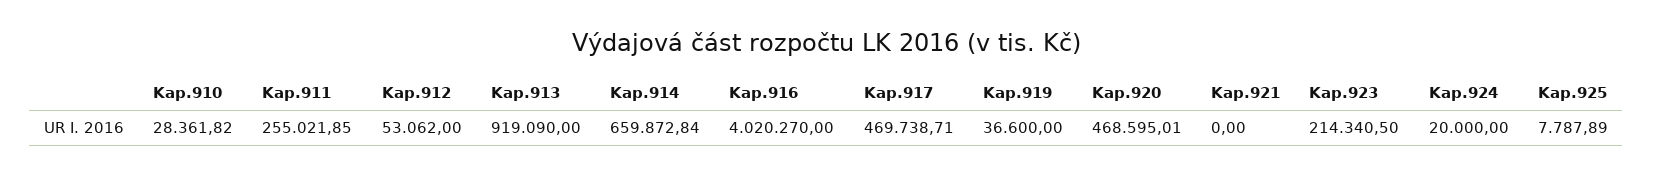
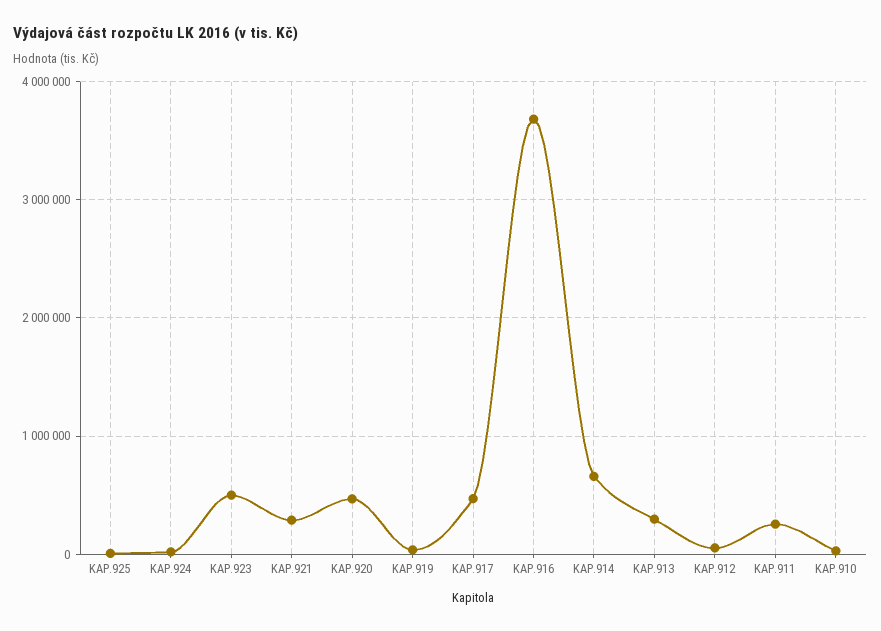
  {
    "Kap.910": 28361.82,
    "Kap.911": 255021.85,
    "Kap.912": 53062,
-   "Kap.913": 919090,
+   "Kap.913": 300000,
    "Kap.914": 659872.84,
-   "Kap.916": 4020270,
+   "Kap.916": 3700000,
    "Kap.917": 469738.71,
    "Kap.919": 36600,
    "Kap.920": 468595.01,
-   "Kap.921": 0,
+   "Kap.921": 300000,
-   "Kap.923": 214340.5,
+   "Kap.923": 500000,
    "Kap.924": 20000,
    "Kap.925": 7787.89
  }

